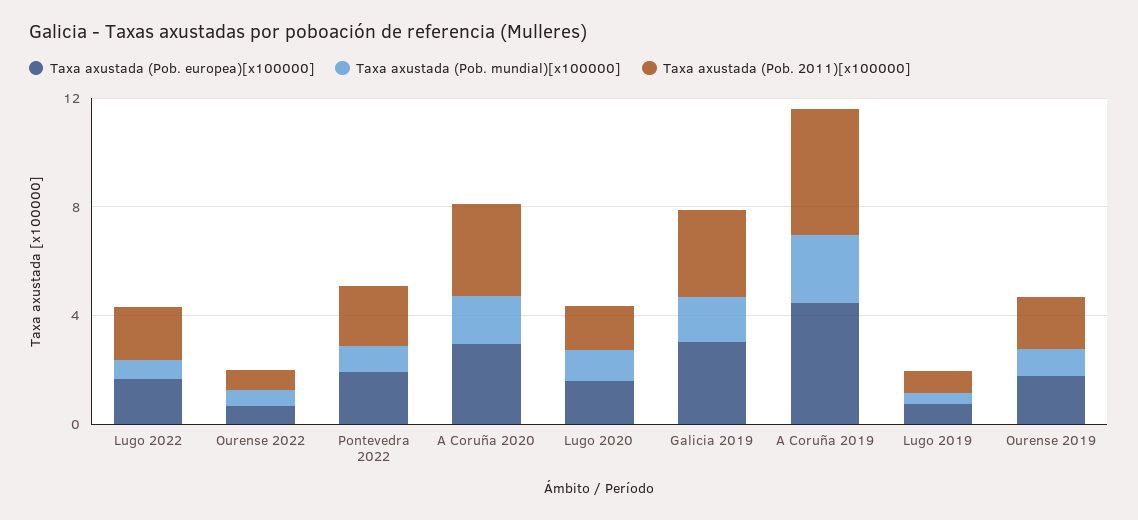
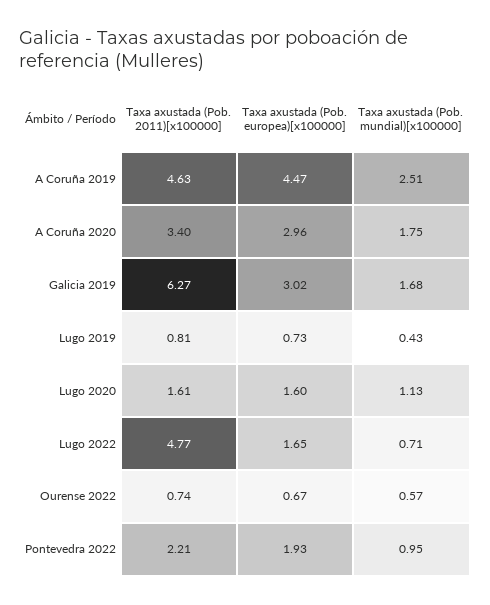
  {
    "Taxa axustada (Pob. europea)[x100000]": {
      "Lugo 2022": 1.65,
      "Ourense 2022": 0.67,
      "Pontevedra 2022": 1.93,
      "A Coruña 2020": 2.96,
      "Lugo 2020": 1.6,
      "Galicia 2019": 3.02,
      "A Coruña 2019": 4.47,
-     "Lugo 2019": 0.73,
+     "Lugo 2019": 0.73
-     "Ourense 2019": 2
    },
    "Taxa axustada (Pob. mundial)[x100000]": {
      "Lugo 2022": 0.71,
      "Ourense 2022": 0.57,
      "Pontevedra 2022": 0.95,
      "A Coruña 2020": 1.75,
      "Lugo 2020": 1.13,
      "Galicia 2019": 1.68,
      "A Coruña 2019": 2.51,
-     "Lugo 2019": 0.43,
+     "Lugo 2019": 0.43
-     "Ourense 2019": 1
    },
    "Taxa axustada (Pob. 2011)[x100000]": {
-     "Lugo 2022": 2,
+     "Lugo 2022": 4.77,
      "Ourense 2022": 0.74,
      "Pontevedra 2022": 2.21,
      "A Coruña 2020": 3.4,
      "Lugo 2020": 1.61,
-     "Galicia 2019": 3,
+     "Galicia 2019": 6.27,
      "A Coruña 2019": 4.63,
-     "Lugo 2019": 0.81,
+     "Lugo 2019": 0.81
-     "Ourense 2019": 2
    }
  }

